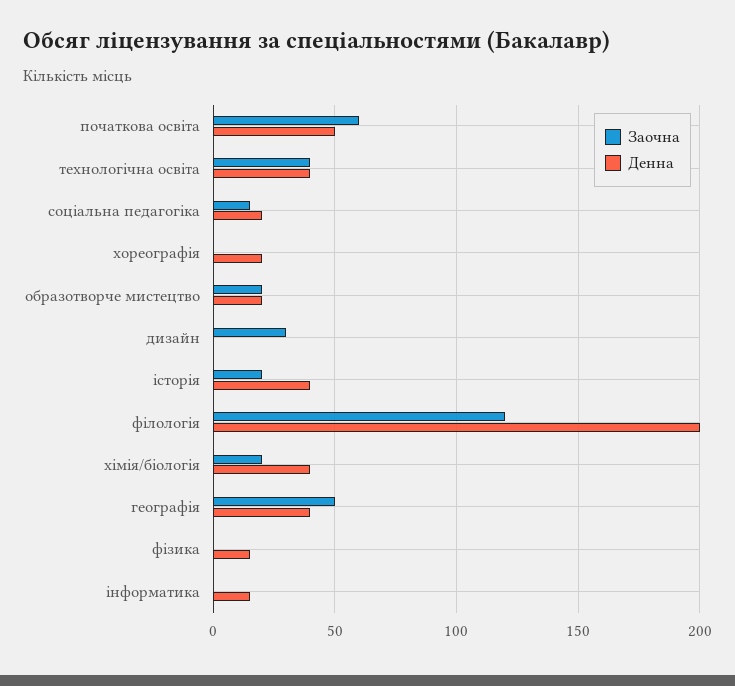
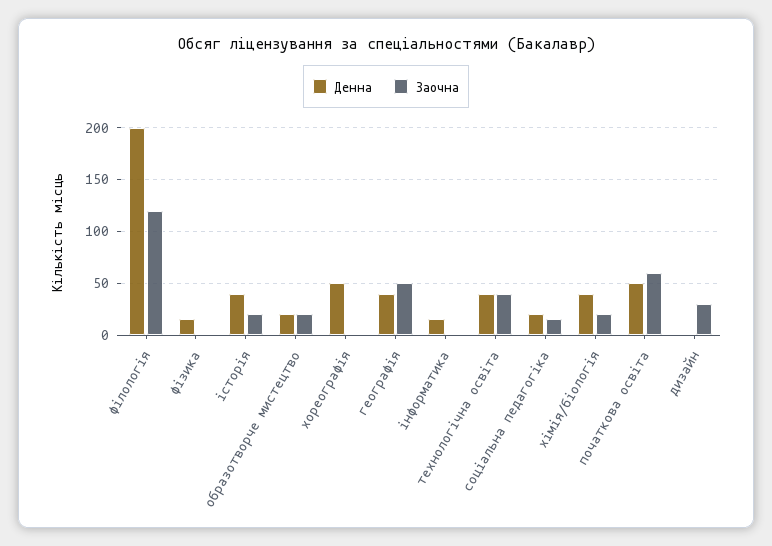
  {
    "Заочна": {
      "початкова освіта": 60,
      "технологічна освіта": 40,
      "соціальна педагогіка": 15,
      "хореографія": 0,
      "образотворче мистецтво": 20,
      "дизайн": 30,
      "історія": 20,
      "філологія": 120,
      "хімія/біологія": 20,
      "географія": 50,
      "фізика": 0,
      "інформатика": 0
    },
    "Денна": {
      "початкова освіта": 50,
      "технологічна освіта": 40,
      "соціальна педагогіка": 20,
-     "хореографія": 20,
+     "хореографія": 50,
      "образотворче мистецтво": 20,
      "дизайн": 0,
      "історія": 40,
      "філологія": 200,
      "хімія/біологія": 40,
      "географія": 40,
      "фізика": 15,
      "інформатика": 15
    }
  }

